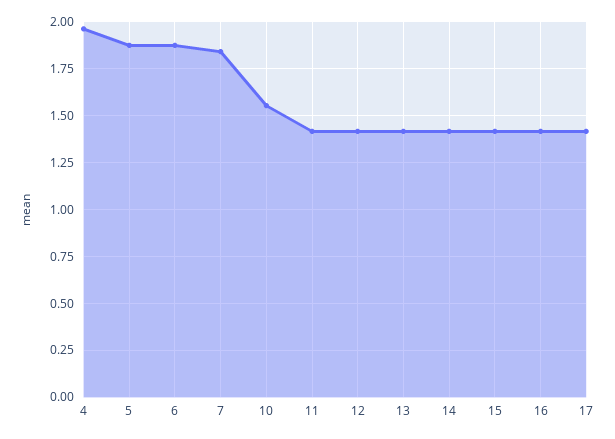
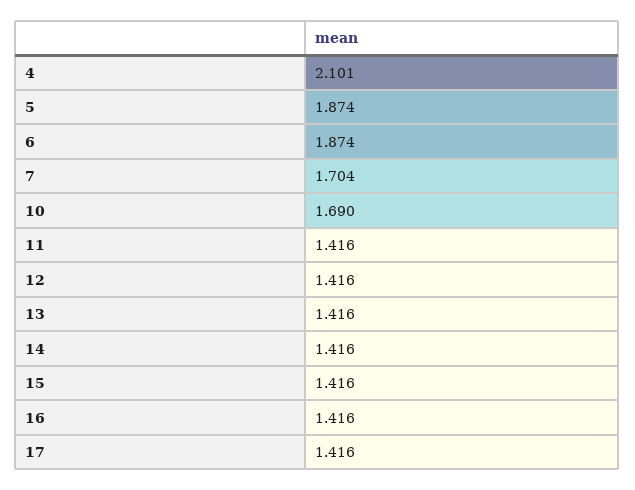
  {
-   "4": 1.95,
+   "4": 2.101,
    "5": 1.874,
    "6": 1.874,
-   "7": 1.85,
+   "7": 1.704,
-   "10": 1.55,
+   "10": 1.69,
    "11": 1.416,
    "12": 1.416,
    "13": 1.416,
    "14": 1.416,
    "15": 1.416,
    "16": 1.416,
    "17": 1.416
  }

